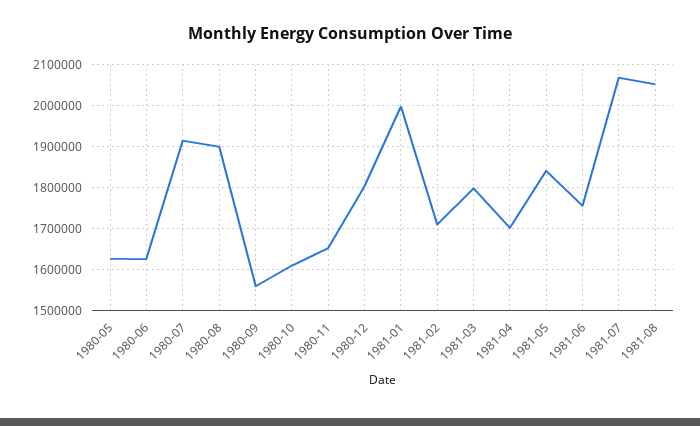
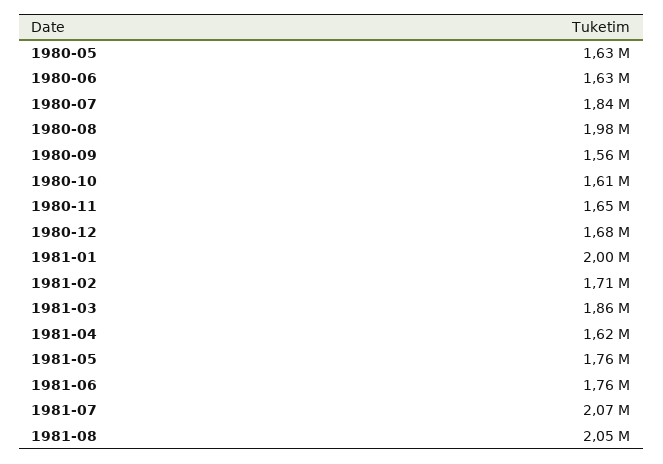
  {
    "1980-05": 1630000,
    "1980-06": 1630000,
-   "1980-07": 1920000,
+   "1980-07": 1840000,
-   "1980-08": 1900000,
+   "1980-08": 1980000,
    "1980-09": 1560000,
    "1980-10": 1610000,
    "1980-11": 1650000,
-   "1980-12": 1800000,
+   "1980-12": 1680000,
    "1981-01": 2000000,
    "1981-02": 1710000,
-   "1981-03": 1800000,
+   "1981-03": 1860000,
-   "1981-04": 1700000,
+   "1981-04": 1620000,
-   "1981-05": 1840000,
+   "1981-05": 1760000,
    "1981-06": 1760000,
    "1981-07": 2070000,
    "1981-08": 2050000
  }

